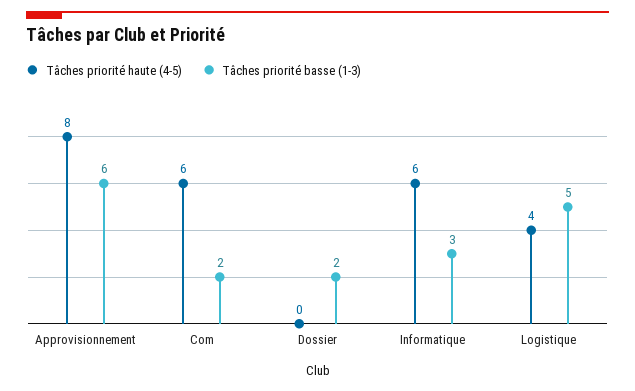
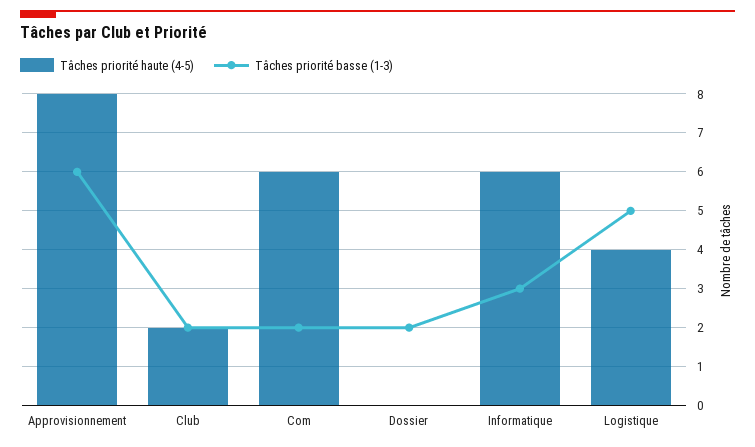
  {
    "Tâches priorité haute (4-5)": {
      "Approvisionnement": 8,
      "Com": 6,
      "Dossier": 0,
      "Informatique": 6,
-     "Logistique": 4
+     "Logistique": 4,
+     "Club": 2
    },
    "Tâches priorité basse (1-3)": {
      "Approvisionnement": 6,
      "Com": 2,
      "Dossier": 2,
      "Informatique": 3,
-     "Logistique": 5
+     "Logistique": 5,
+     "Club": 2
    }
  }

